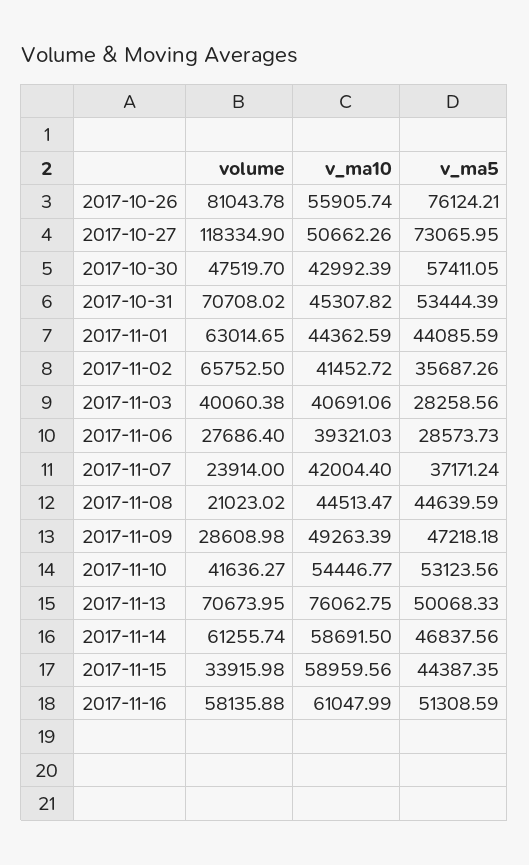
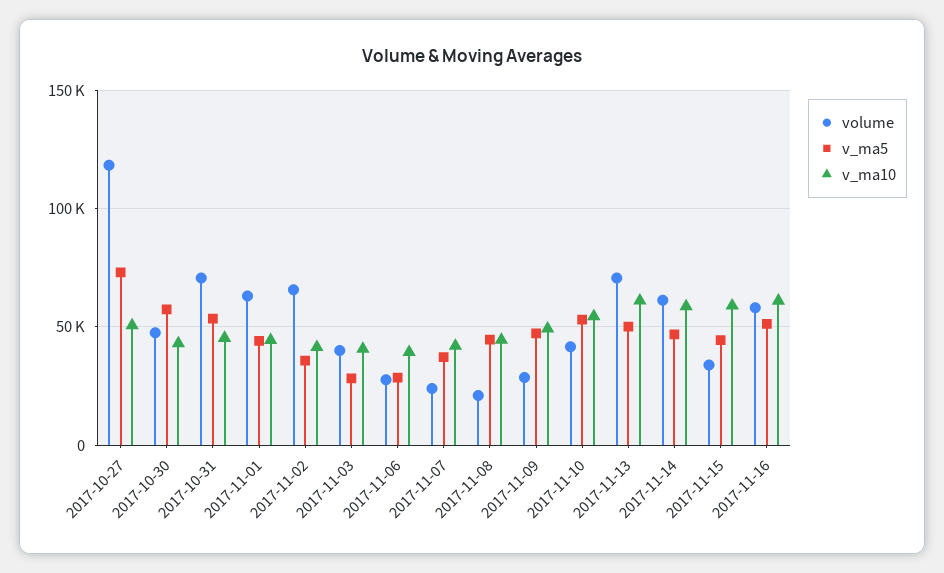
  {
    "volume": {
-     "2017-10-26": 81043.78,
      "2017-10-27": 118334.9,
      "2017-10-30": 47519.7,
      "2017-10-31": 70708.02,
      "2017-11-01": 63014.65,
      "2017-11-02": 65752.5,
      "2017-11-03": 40060.38,
      "2017-11-06": 27686.4,
      "2017-11-07": 23914,
      "2017-11-08": 21023.02,
      "2017-11-09": 28608.98,
      "2017-11-10": 41636.27,
      "2017-11-13": 70673.95,
      "2017-11-14": 61255.74,
      "2017-11-15": 33915.98,
      "2017-11-16": 58135.88
    },
    "v_ma10": {
-     "2017-10-26": 55905.74,
      "2017-10-27": 50662.26,
      "2017-10-30": 42992.39,
      "2017-10-31": 45307.82,
      "2017-11-01": 44362.59,
      "2017-11-02": 41452.72,
      "2017-11-03": 40691.06,
      "2017-11-06": 39321.03,
      "2017-11-07": 42004.4,
      "2017-11-08": 44513.47,
      "2017-11-09": 49263.39,
      "2017-11-10": 54446.77,
-     "2017-11-13": 76062.75,
+     "2017-11-13": 60000,
      "2017-11-14": 58691.5,
      "2017-11-15": 58959.56,
      "2017-11-16": 61047.99
    },
    "v_ma5": {
-     "2017-10-26": 76124.21,
      "2017-10-27": 73065.95,
      "2017-10-30": 57411.05,
      "2017-10-31": 53444.39,
      "2017-11-01": 44085.59,
      "2017-11-02": 35687.26,
      "2017-11-03": 28258.56,
      "2017-11-06": 28573.73,
      "2017-11-07": 37171.24,
      "2017-11-08": 44639.59,
      "2017-11-09": 47218.18,
      "2017-11-10": 53123.56,
      "2017-11-13": 50068.33,
      "2017-11-14": 46837.56,
      "2017-11-15": 44387.35,
      "2017-11-16": 51308.59
    }
  }

